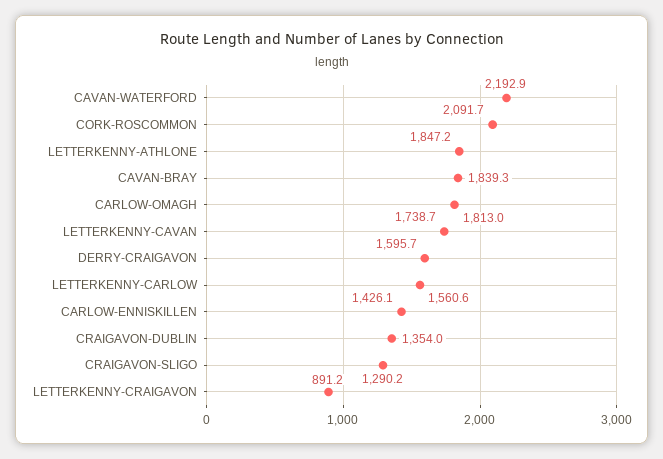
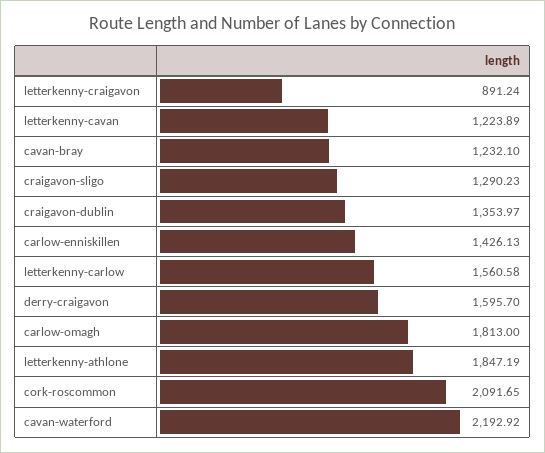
  {
    "CAVAN-WATERFORD": 2192.92,
    "CORK-ROSCOMMON": 2091.65,
    "LETTERKENNY-ATHLONE": 1847.19,
-   "CAVAN-BRAY": 1839.3,
+   "CAVAN-BRAY": 1232.1,
    "CARLOW-OMAGH": 1813,
-   "LETTERKENNY-CAVAN": 1738.7,
+   "LETTERKENNY-CAVAN": 1223.89,
    "DERRY-CRAIGAVON": 1595.7,
    "LETTERKENNY-CARLOW": 1560.58,
    "CARLOW-ENNISKILLEN": 1426.13,
    "CRAIGAVON-DUBLIN": 1353.97,
    "CRAIGAVON-SLIGO": 1290.23,
    "LETTERKENNY-CRAIGAVON": 891.24
  }

